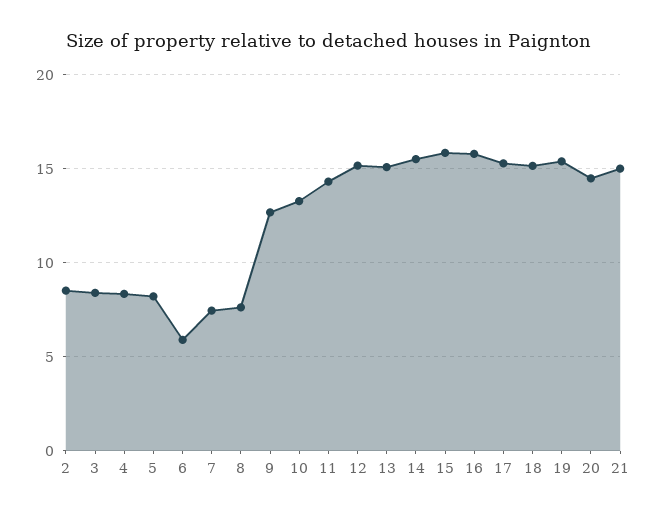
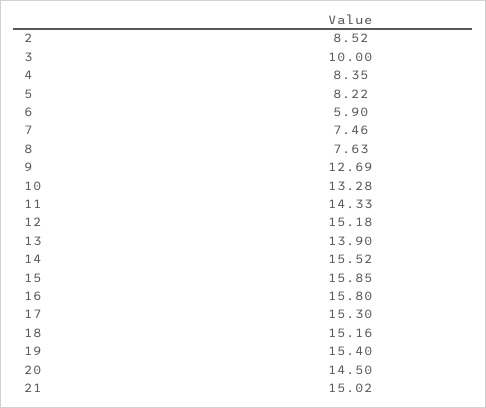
  {
    "2": 8.52,
-   "3": 8.5,
+   "3": 10,
    "4": 8.35,
    "5": 8.22,
    "6": 5.9,
    "7": 7.46,
    "8": 7.63,
    "9": 12.69,
    "10": 13.28,
    "11": 14.33,
    "12": 15.18,
-   "13": 15,
+   "13": 13.9,
    "14": 15.52,
    "15": 15.85,
    "16": 15.8,
    "17": 15.3,
    "18": 15.16,
    "19": 15.4,
    "20": 14.5,
    "21": 15.02
  }

